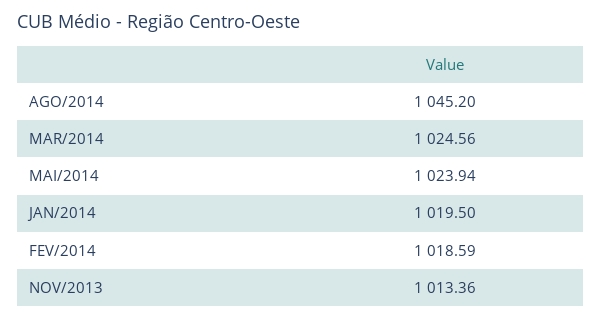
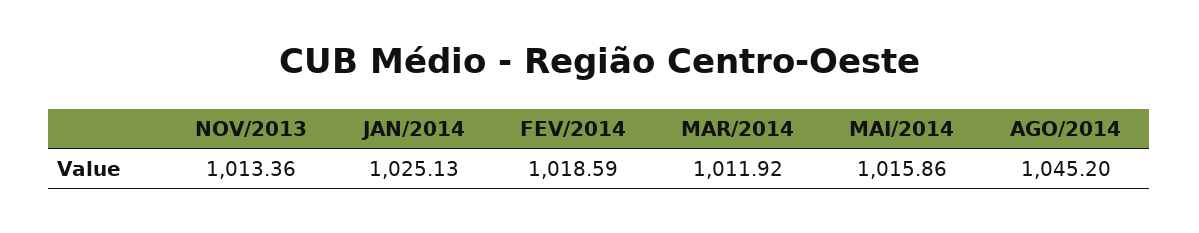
  {
    "AGO/2014": 1045.2,
-   "MAR/2014": 1024.56,
+   "MAR/2014": 1011.92,
-   "MAI/2014": 1023.94,
+   "MAI/2014": 1015.86,
-   "JAN/2014": 1019.5,
+   "JAN/2014": 1025.13,
    "FEV/2014": 1018.59,
    "NOV/2013": 1013.36
  }

